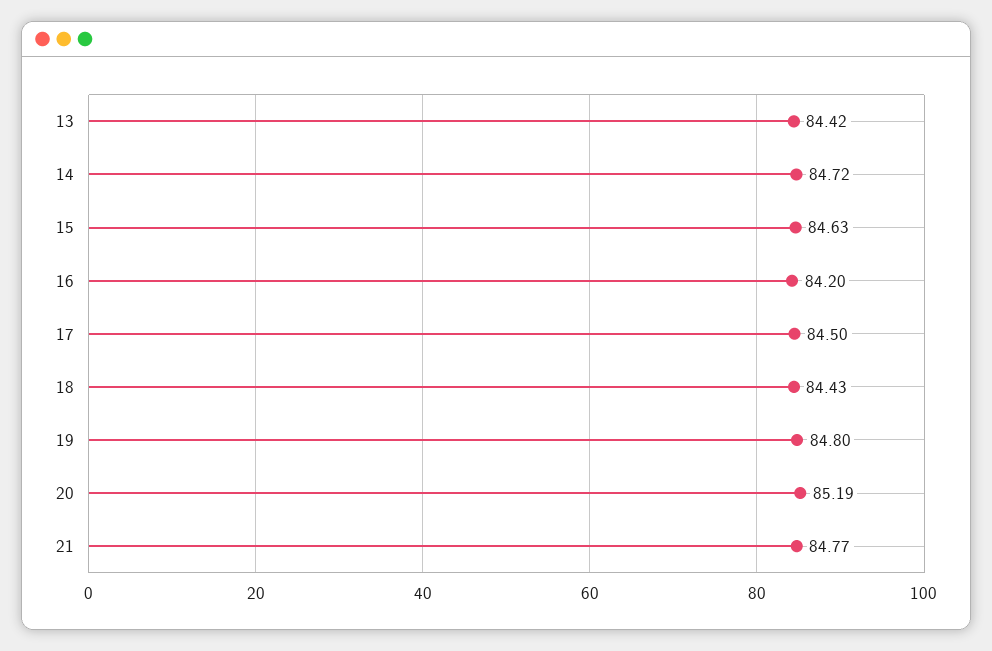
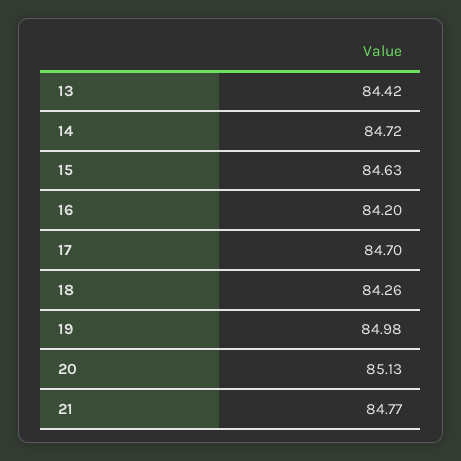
  {
    "13": 84.42,
    "14": 84.72,
    "15": 84.63,
    "16": 84.2,
-   "17": 84.5,
+   "17": 84.7,
-   "18": 84.43,
+   "18": 84.26,
-   "19": 84.8,
+   "19": 84.98,
-   "20": 85.19,
+   "20": 85.13,
    "21": 84.77
  }

